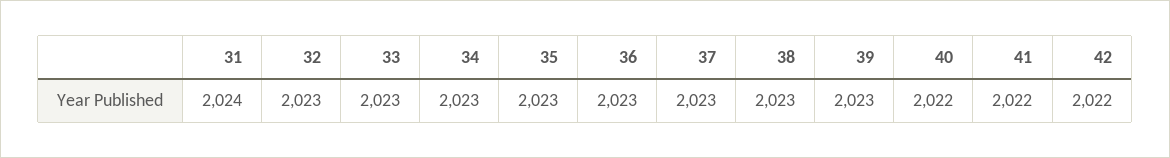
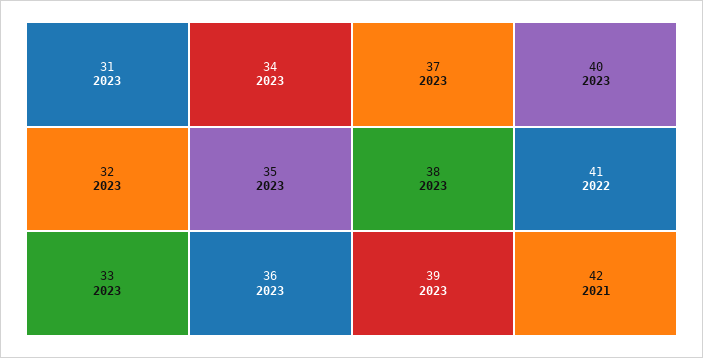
  {
-   "31": 2024,
+   "31": 2023,
    "32": 2023,
    "33": 2023,
    "34": 2023,
    "35": 2023,
    "36": 2023,
    "37": 2023,
    "38": 2023,
    "39": 2023,
-   "40": 2022,
+   "40": 2023,
    "41": 2022,
-   "42": 2022
+   "42": 2021
  }

